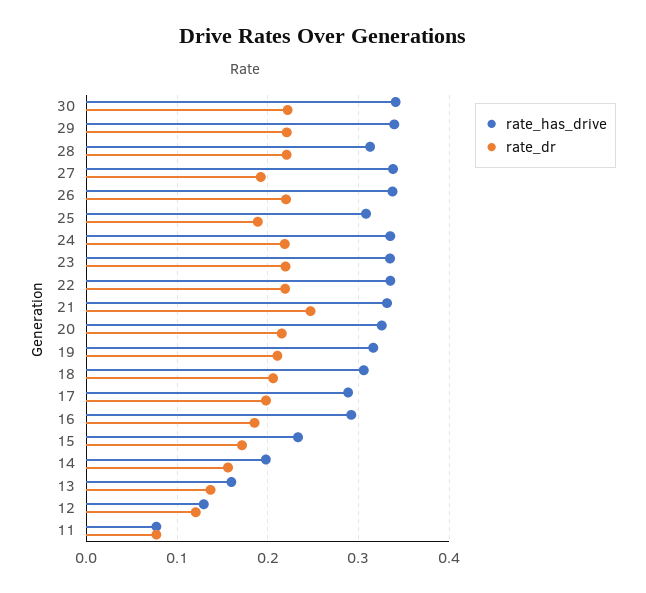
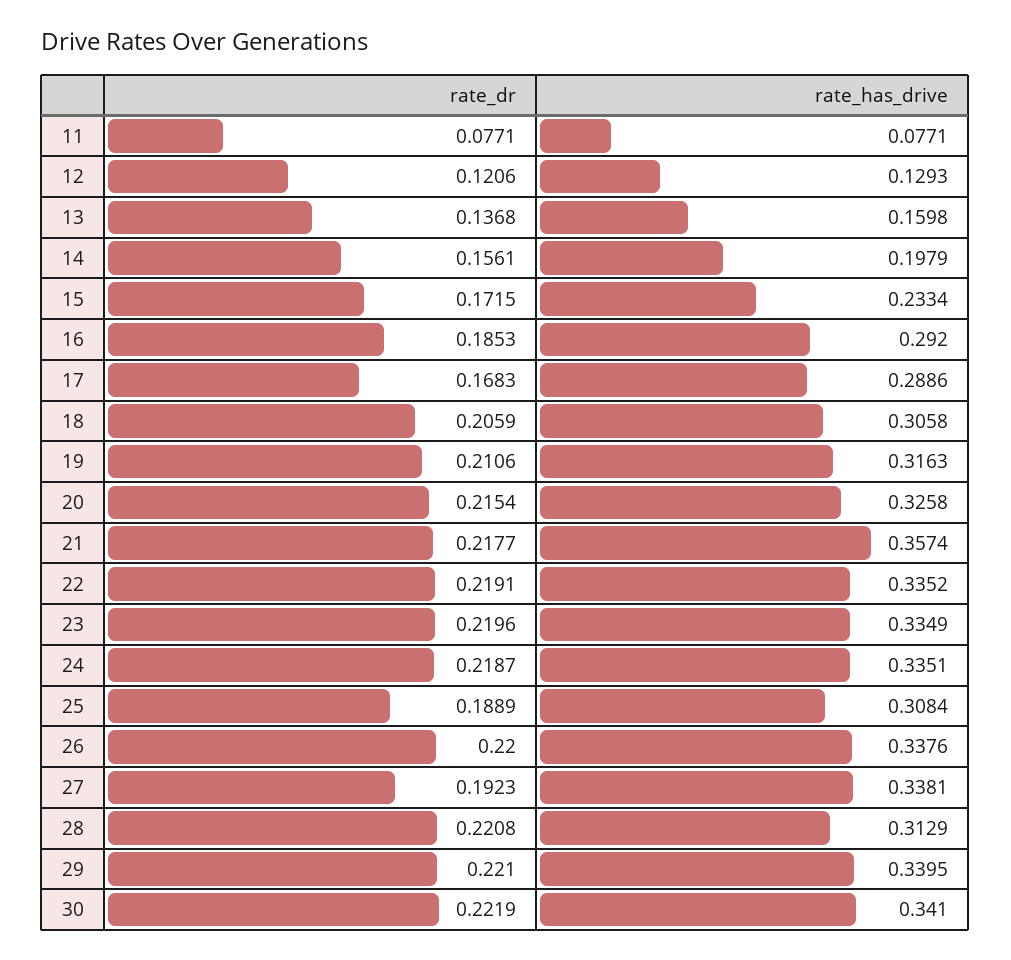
  {
    "rate_has_drive": {
      "30": 0.341,
      "29": 0.3395,
      "28": 0.3129,
      "27": 0.3381,
      "26": 0.3376,
      "25": 0.3084,
      "24": 0.3351,
      "23": 0.3349,
      "22": 0.3352,
-     "21": 0.33,
+     "21": 0.3574,
      "20": 0.3258,
      "19": 0.3163,
      "18": 0.3058,
      "17": 0.2886,
      "16": 0.292,
      "15": 0.2334,
      "14": 0.1979,
      "13": 0.1598,
      "12": 0.1293,
      "11": 0.0771
    },
    "rate_dr": {
      "30": 0.2219,
      "29": 0.221,
      "28": 0.2208,
      "27": 0.1923,
      "26": 0.22,
      "25": 0.1889,
      "24": 0.2187,
      "23": 0.2196,
      "22": 0.2191,
-     "21": 0.25,
+     "21": 0.2177,
      "20": 0.2154,
      "19": 0.2106,
      "18": 0.2059,
-     "17": 0.2,
+     "17": 0.1683,
      "16": 0.1853,
      "15": 0.1715,
      "14": 0.1561,
      "13": 0.1368,
      "12": 0.1206,
      "11": 0.0771
    }
  }

